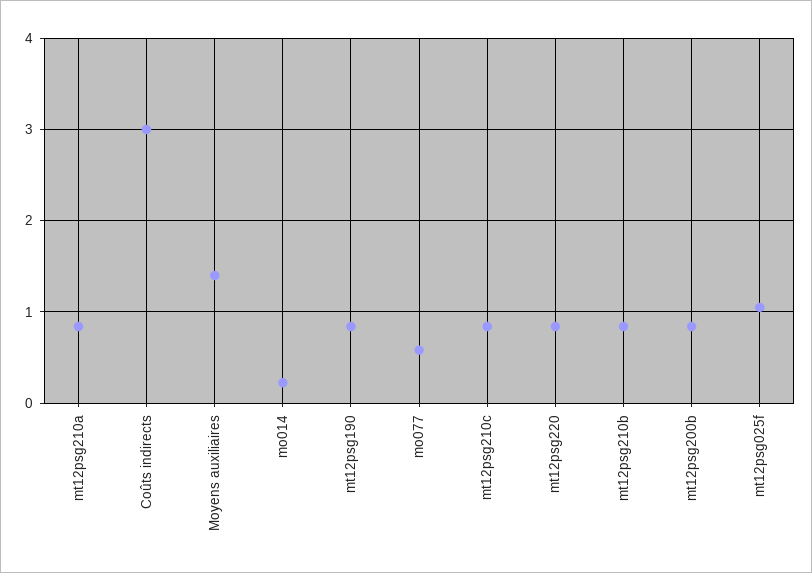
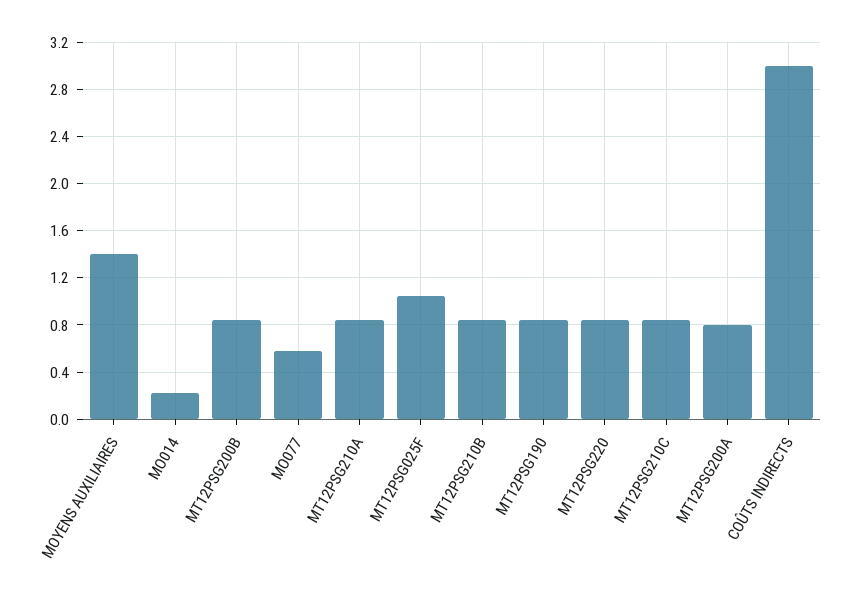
  {
    "mt12psg210a": 0.8,
    "Coûts indirects": 3,
    "Moyens auxiliaires": 1.4,
    "mo014": 0.2,
    "mt12psg190": 0.8,
    "mo077": 0.6,
    "mt12psg210c": 0.8,
    "mt12psg220": 0.8,
    "mt12psg210b": 0.8,
    "mt12psg200b": 0.8,
-   "mt12psg025f": 1.1
+   "mt12psg025f": 1.1,
+   "MT12PSG200A": 0.8
  }

